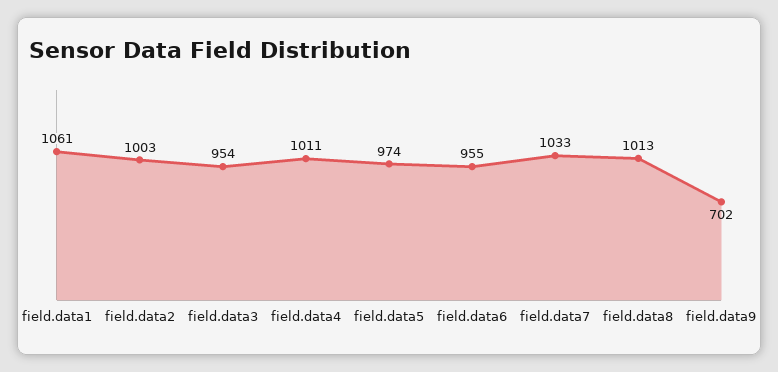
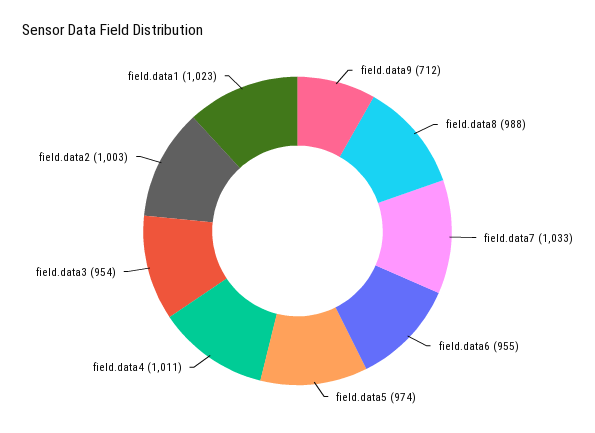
  {
-   "field.data1": 1061,
+   "field.data1": 1023,
    "field.data2": 1003,
    "field.data3": 954,
    "field.data4": 1011,
    "field.data5": 974,
    "field.data6": 955,
    "field.data7": 1033,
-   "field.data8": 1013,
+   "field.data8": 988,
-   "field.data9": 702
+   "field.data9": 712
  }

